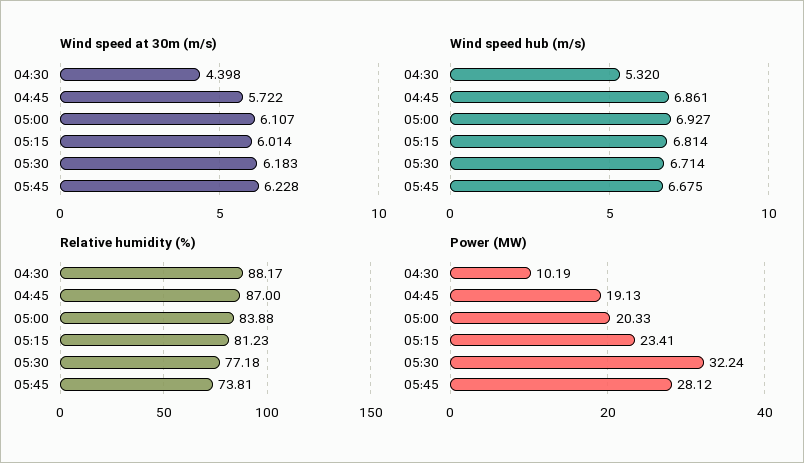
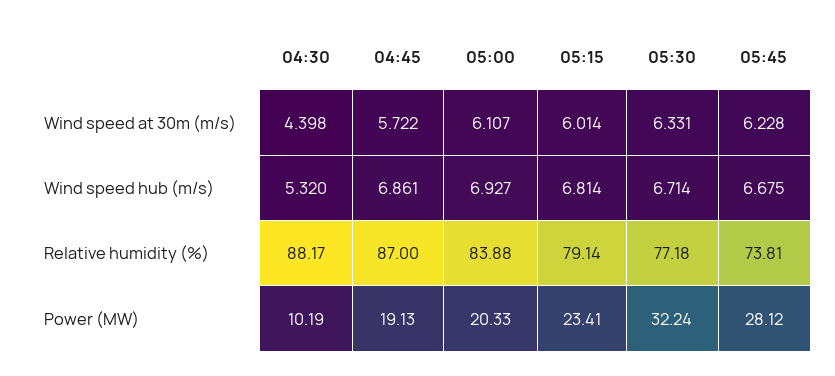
  {
    "Wind speed at 30m (m/s)": {
      "04:30": 4.398,
      "04:45": 5.722,
      "05:00": 6.107,
      "05:15": 6.014,
-     "05:30": 6.183,
+     "05:30": 6.331,
      "05:45": 6.228
    },
    "Wind speed hub (m/s)": {
      "04:30": 5.32,
      "04:45": 6.861,
      "05:00": 6.927,
      "05:15": 6.814,
      "05:30": 6.714,
      "05:45": 6.675
    },
    "Relative humidity (%)": {
      "04:30": 88.17,
      "04:45": 87,
      "05:00": 83.88,
-     "05:15": 81.23,
+     "05:15": 79.14,
      "05:30": 77.18,
      "05:45": 73.81
    },
    "Power (MW)": {
      "04:30": 10.19,
      "04:45": 19.13,
      "05:00": 20.33,
      "05:15": 23.41,
      "05:30": 32.24,
      "05:45": 28.12
    }
  }

